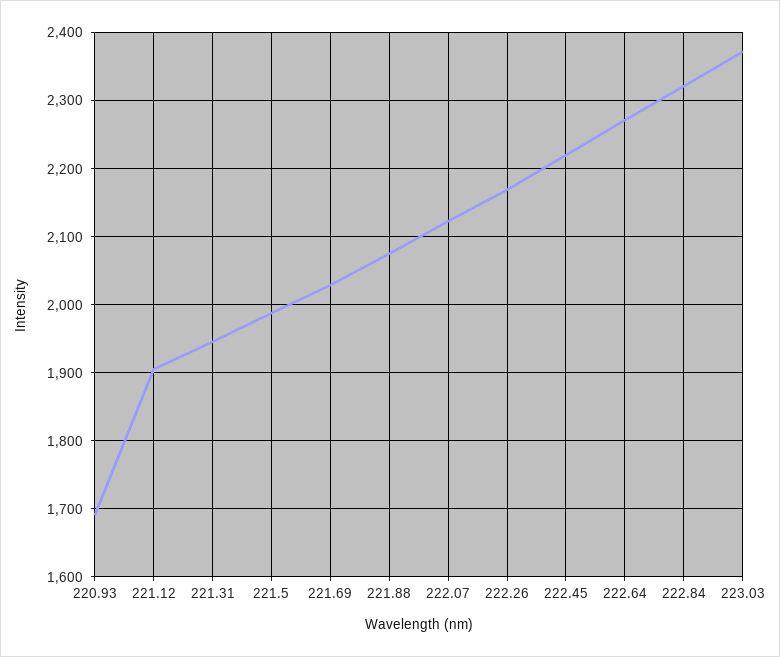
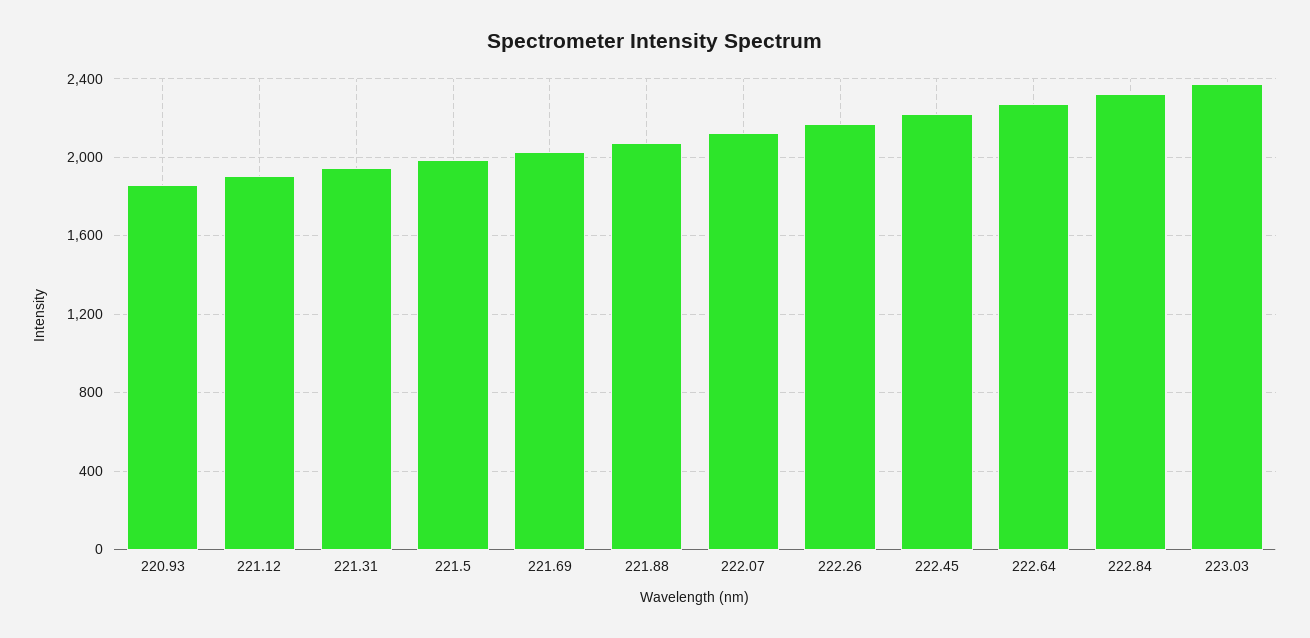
  {
-   "220.93": 1690,
+   "220.93": 1850,
    "221.12": 1910,
    "221.31": 1950,
    "221.5": 1990,
    "221.69": 2030,
    "221.88": 2080,
    "222.07": 2120,
    "222.26": 2170,
    "222.45": 2220,
    "222.64": 2270,
    "222.84": 2320,
    "223.03": 2370
  }

